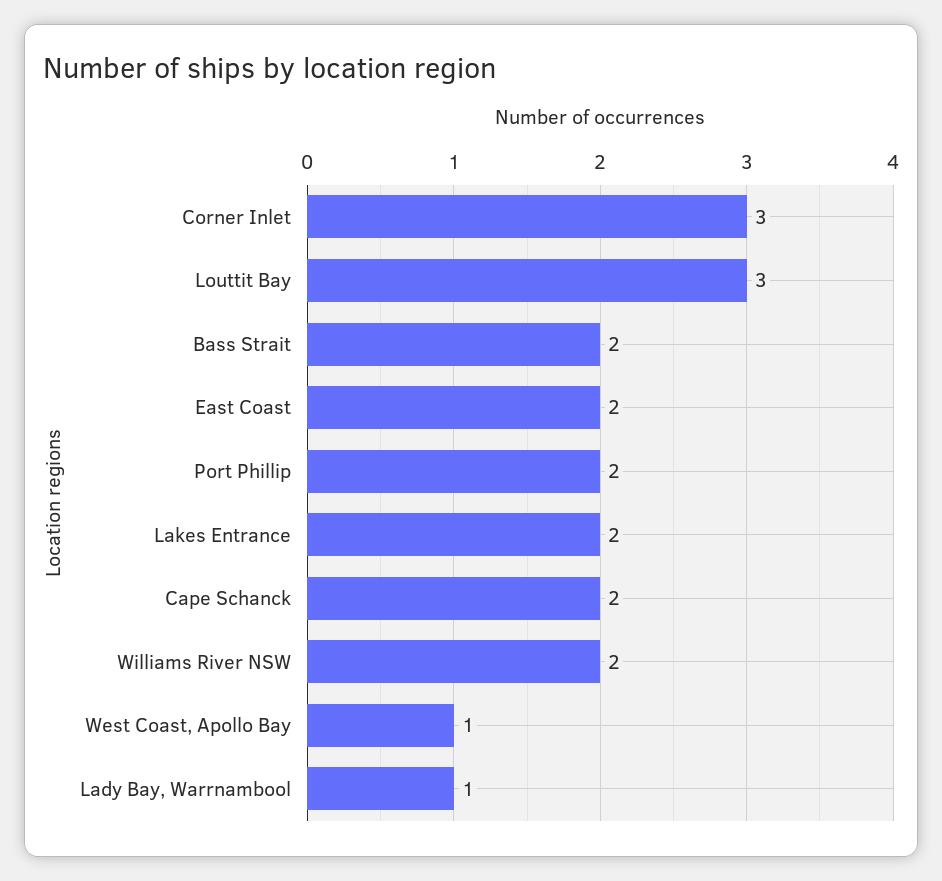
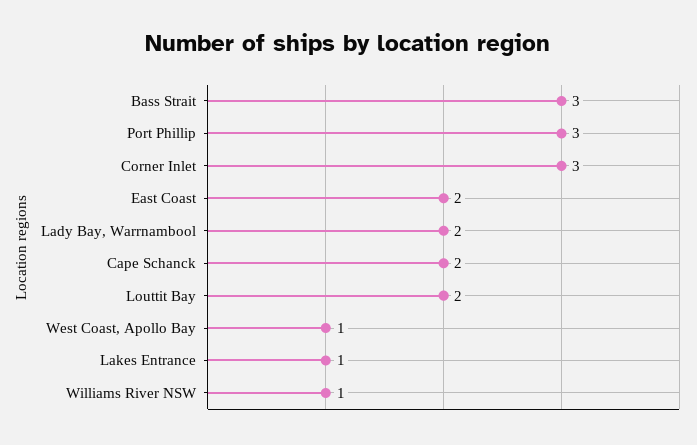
  {
    "Corner Inlet": 3,
-   "Louttit Bay": 3,
+   "Louttit Bay": 2,
-   "Bass Strait": 2,
+   "Bass Strait": 3,
    "East Coast": 2,
-   "Port Phillip": 2,
+   "Port Phillip": 3,
-   "Lakes Entrance": 2,
+   "Lakes Entrance": 1,
    "Cape Schanck": 2,
-   "Williams River NSW": 2,
+   "Williams River NSW": 1,
    "West Coast, Apollo Bay": 1,
-   "Lady Bay, Warrnambool": 1
+   "Lady Bay, Warrnambool": 2
  }

